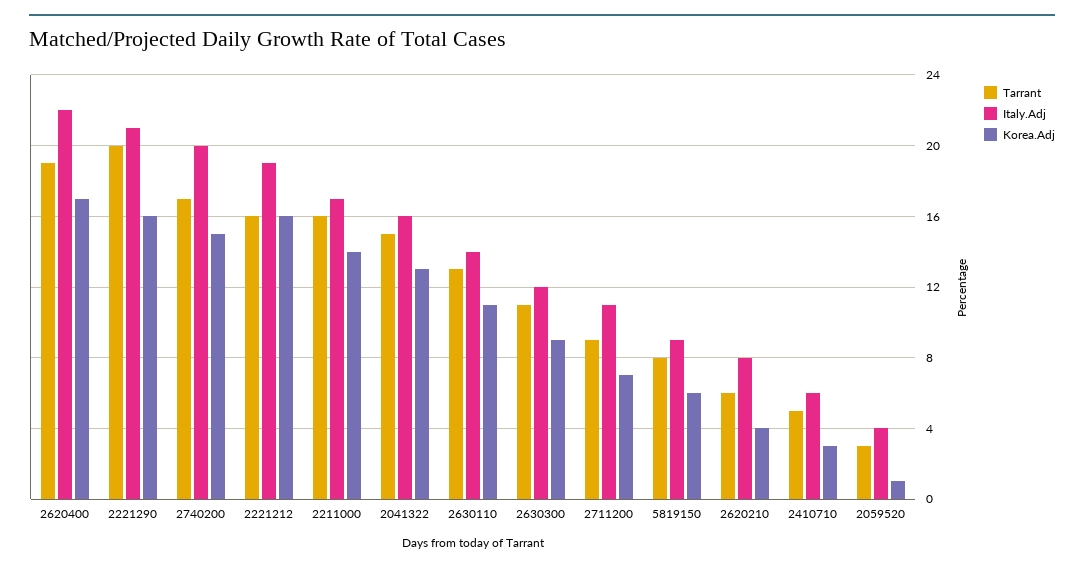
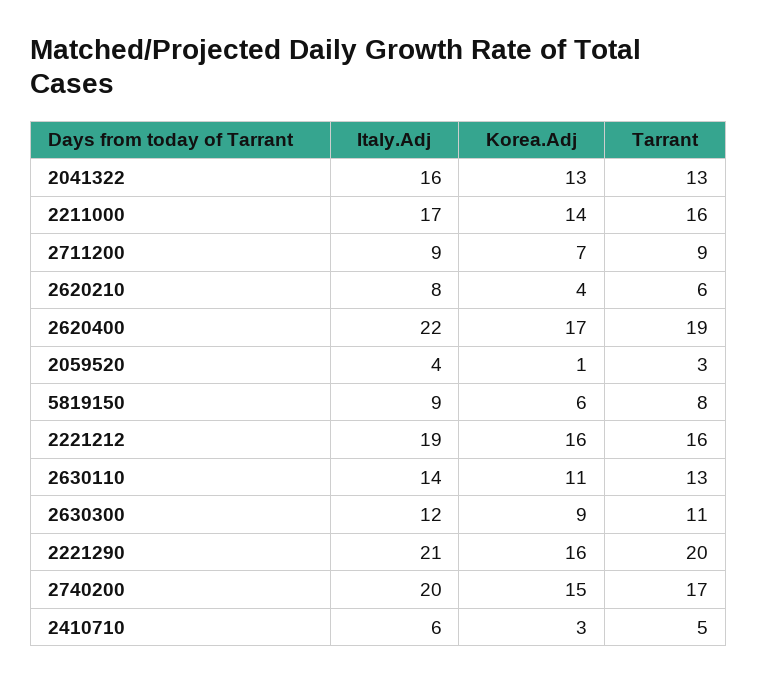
  {
    "Tarrant": {
      "2620400": 19,
      "2221290": 20,
      "2740200": 17,
      "2221212": 16,
      "2211000": 16,
-     "2041322": 15,
+     "2041322": 13,
      "2630110": 13,
      "2630300": 11,
      "2711200": 9,
      "5819150": 8,
      "2620210": 6,
      "2410710": 5,
      "2059520": 3
    },
    "Italy.Adj": {
      "2620400": 22,
      "2221290": 21,
      "2740200": 20,
      "2221212": 19,
      "2211000": 17,
      "2041322": 16,
      "2630110": 14,
      "2630300": 12,
-     "2711200": 11,
+     "2711200": 9,
      "5819150": 9,
      "2620210": 8,
      "2410710": 6,
      "2059520": 4
    },
    "Korea.Adj": {
      "2620400": 17,
      "2221290": 16,
      "2740200": 15,
      "2221212": 16,
      "2211000": 14,
      "2041322": 13,
      "2630110": 11,
      "2630300": 9,
      "2711200": 7,
      "5819150": 6,
      "2620210": 4,
      "2410710": 3,
      "2059520": 1
    }
  }

